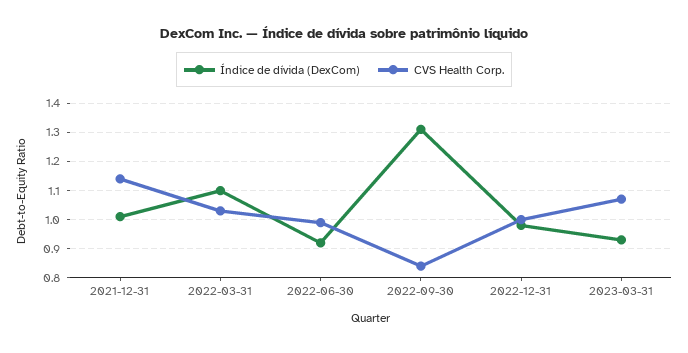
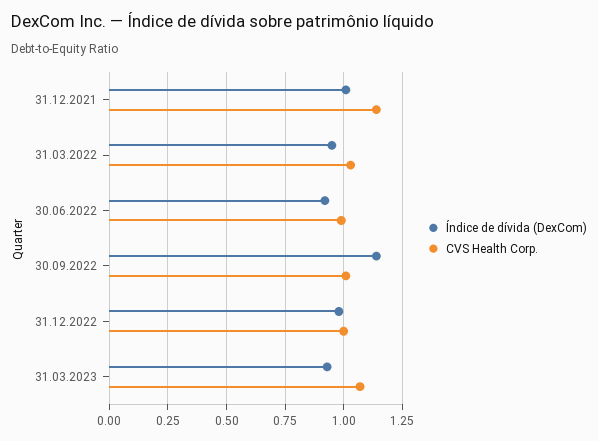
  {
    "Índice de dívida (DexCom)": {
      "2021-12-31": 1,
-     "2022-03-31": 1.1,
+     "2022-03-31": 0.95,
      "2022-06-30": 0.9,
-     "2022-09-30": 1.3,
+     "2022-09-30": 1.15,
      "2022-12-31": 1,
      "2023-03-31": 0.95
    },
    "CVS Health Corp.": {
      "2021-12-31": 1.15,
      "2022-03-31": 1.05,
      "2022-06-30": 1,
-     "2022-09-30": 0.85,
+     "2022-09-30": 1,
      "2022-12-31": 1,
      "2023-03-31": 1.05
    }
  }

